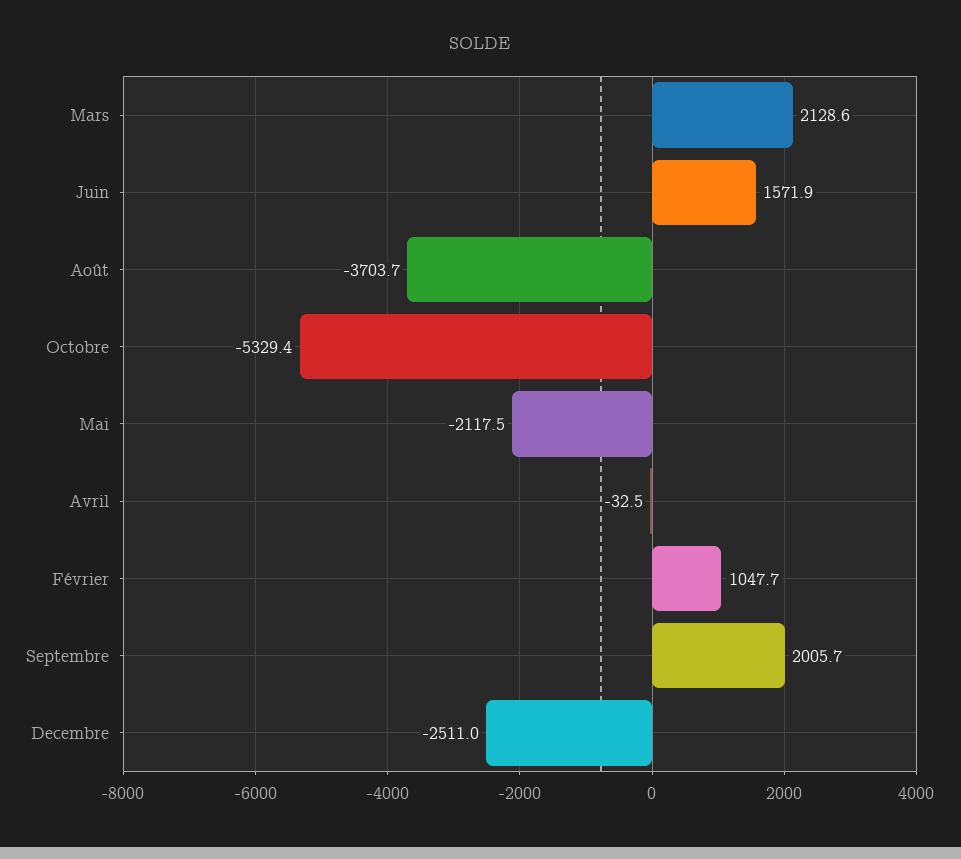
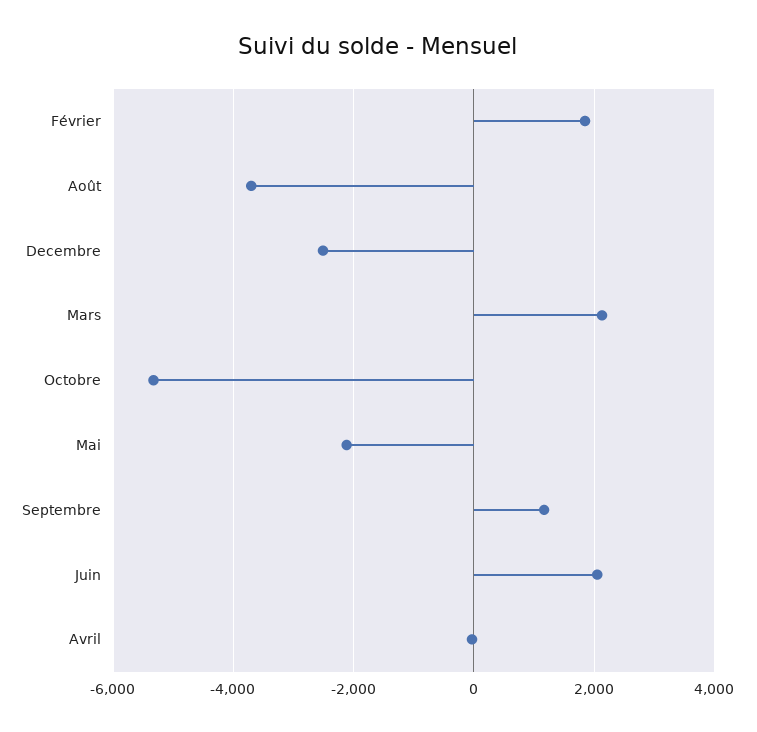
  {
    "Mars": 2128.6,
-   "Juin": 1571.9,
+   "Juin": 2000,
    "Août": -3703.7,
    "Octobre": -5329.4,
    "Mai": -2117.5,
    "Avril": -32.5,
-   "Février": 1047.7,
+   "Février": 1800,
-   "Septembre": 2005.7,
+   "Septembre": 1200,
    "Decembre": -2511
  }

